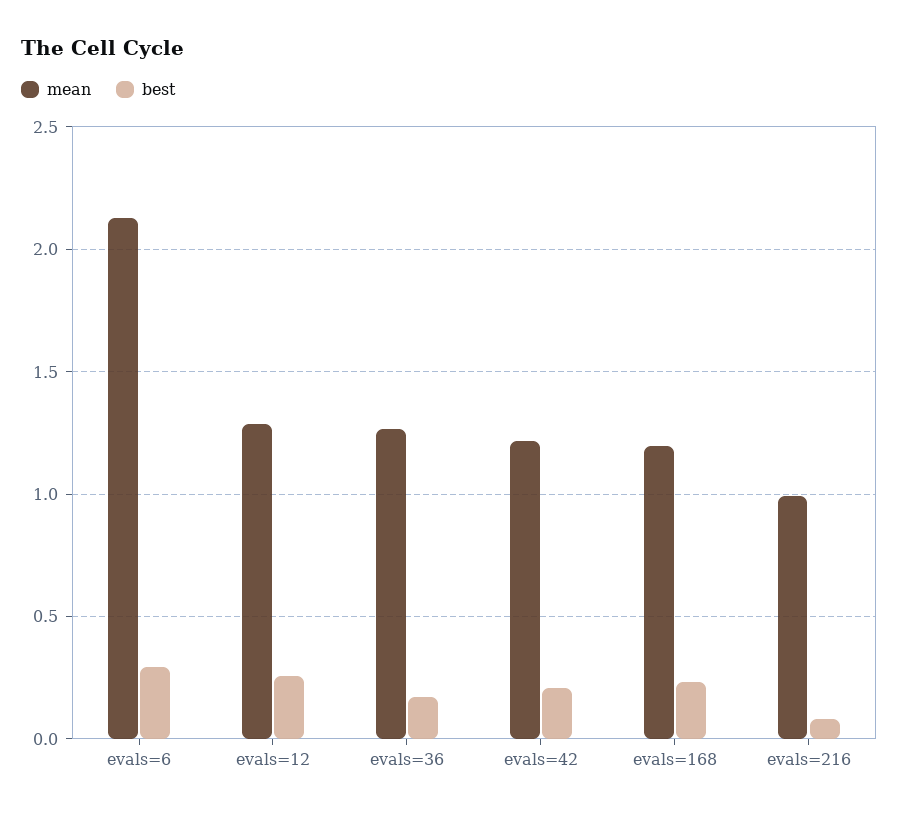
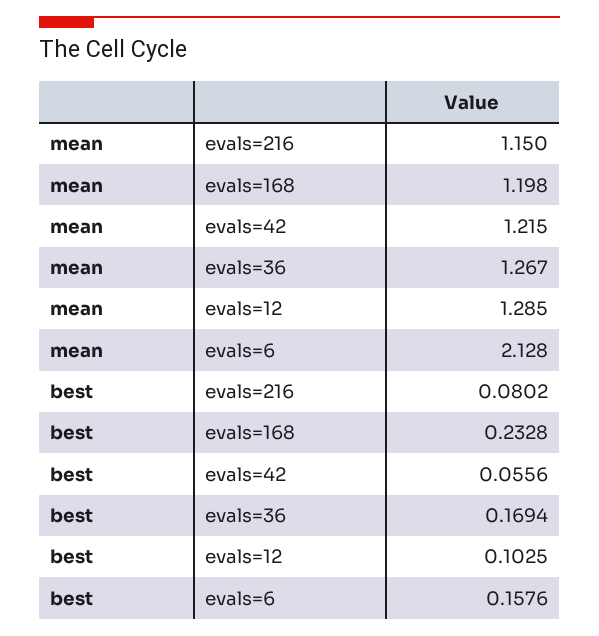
  {
    "mean": {
      "evals=6": 2.128,
      "evals=12": 1.285,
      "evals=36": 1.267,
      "evals=42": 1.215,
      "evals=168": 1.198,
-     "evals=216": 1
+     "evals=216": 1.15
    },
    "best": {
-     "evals=6": 0.3,
+     "evals=6": 0.1576,
-     "evals=12": 0.25,
+     "evals=12": 0.1025,
      "evals=36": 0.1694,
-     "evals=42": 0.2,
+     "evals=42": 0.0556,
      "evals=168": 0.2328,
      "evals=216": 0.0802
    }
  }

